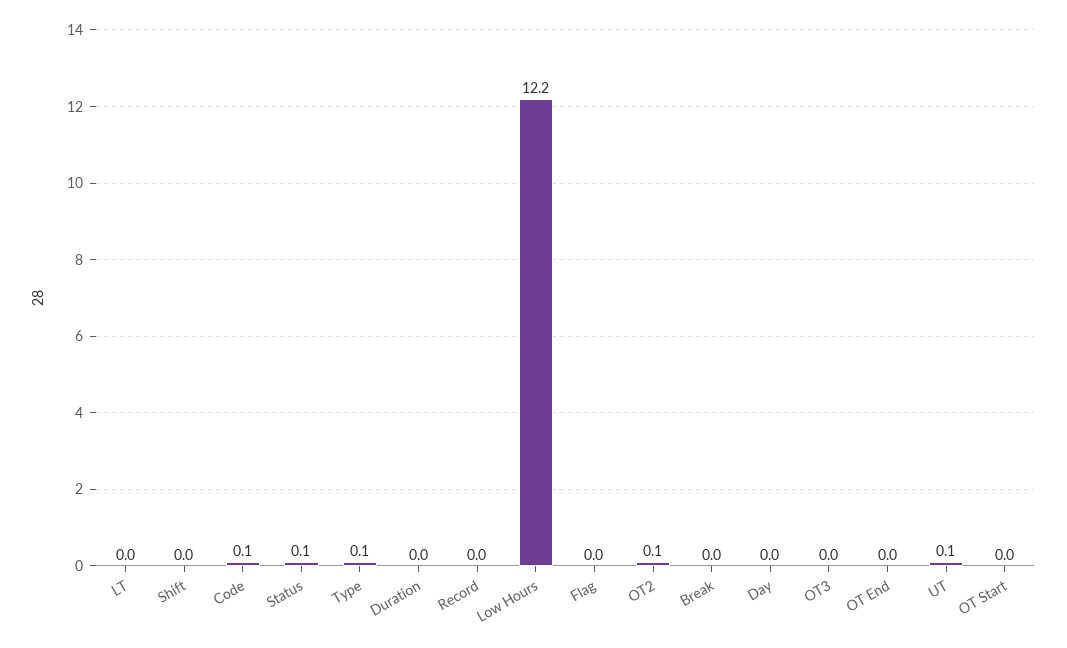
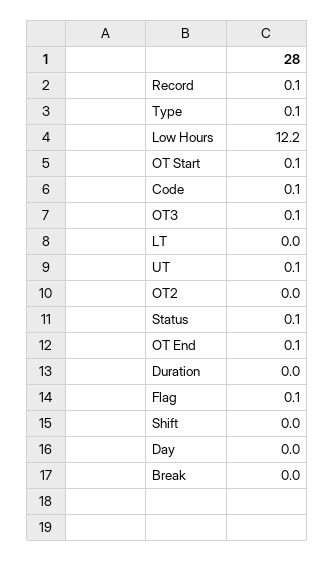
  {
    "LT": 0,
    "Shift": 0,
    "Code": 0.1,
    "Status": 0.1,
    "Type": 0.1,
    "Duration": 0,
-   "Record": 0,
+   "Record": 0.1,
    "Low Hours": 12.2,
-   "Flag": 0,
+   "Flag": 0.1,
-   "OT2": 0.1,
+   "OT2": 0,
    "Break": 0,
    "Day": 0,
-   "OT3": 0,
+   "OT3": 0.1,
-   "OT End": 0,
+   "OT End": 0.1,
    "UT": 0.1,
-   "OT Start": 0
+   "OT Start": 0.1
  }

